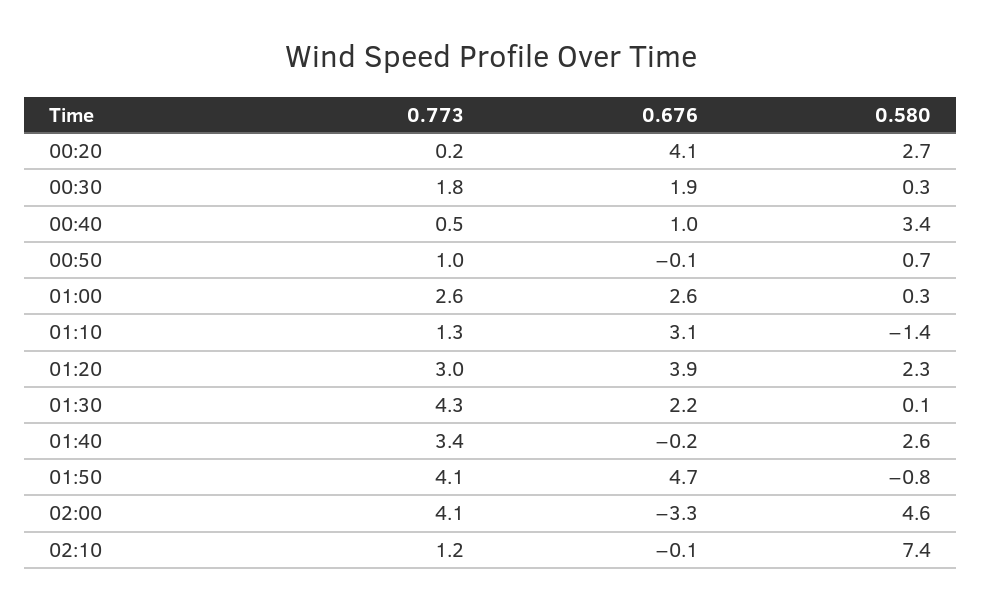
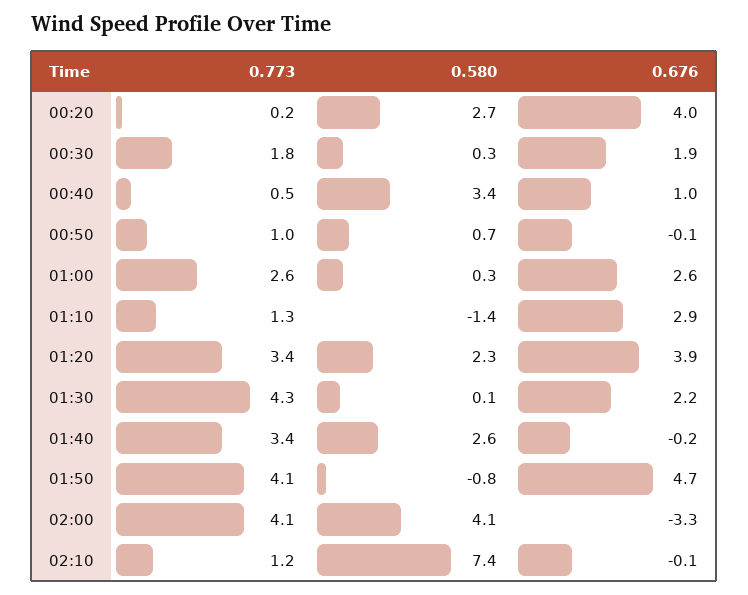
  {
    "0.773": {
      "00:20": 0.2,
      "00:30": 1.8,
      "00:40": 0.5,
      "00:50": 1,
      "01:00": 2.6,
      "01:10": 1.3,
-     "01:20": 3,
+     "01:20": 3.4,
      "01:30": 4.3,
      "01:40": 3.4,
      "01:50": 4.1,
      "02:00": 4.1,
      "02:10": 1.2
    },
    "0.676": {
-     "00:20": 4.1,
+     "00:20": 4,
      "00:30": 1.9,
      "00:40": 1,
      "00:50": -0.1,
      "01:00": 2.6,
-     "01:10": 3.1,
+     "01:10": 2.9,
      "01:20": 3.9,
      "01:30": 2.2,
      "01:40": -0.2,
      "01:50": 4.7,
      "02:00": -3.3,
      "02:10": -0.1
    },
    "0.580": {
      "00:20": 2.7,
      "00:30": 0.3,
      "00:40": 3.4,
      "00:50": 0.7,
      "01:00": 0.3,
      "01:10": -1.4,
      "01:20": 2.3,
      "01:30": 0.1,
      "01:40": 2.6,
      "01:50": -0.8,
-     "02:00": 4.6,
+     "02:00": 4.1,
      "02:10": 7.4
    }
  }

